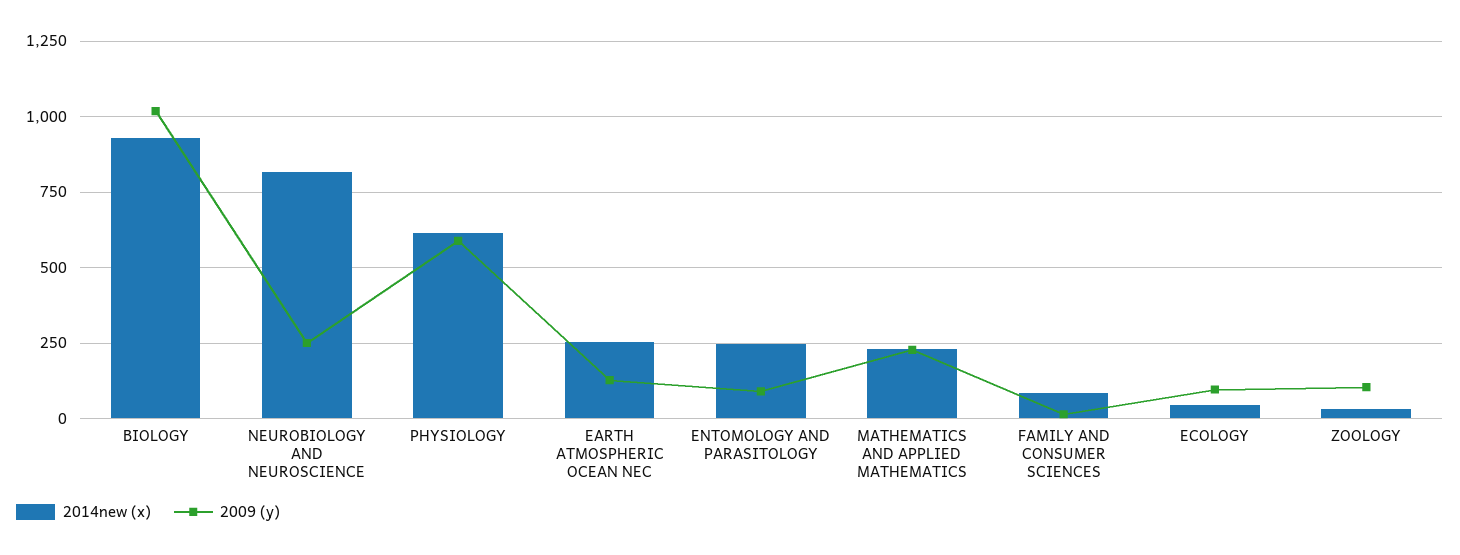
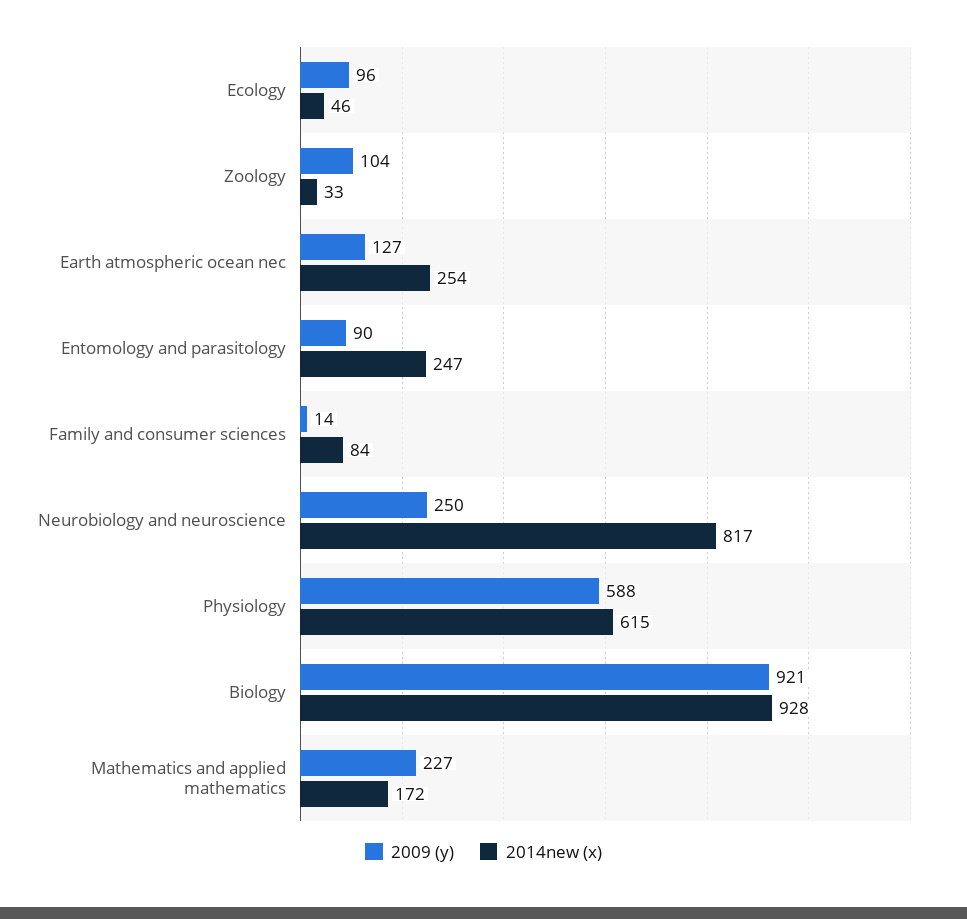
  {
    "2014new (x)": {
      "BIOLOGY": 928,
      "NEUROBIOLOGY AND NEUROSCIENCE": 817,
      "PHYSIOLOGY": 615,
      "EARTH ATMOSPHERIC OCEAN NEC": 254,
      "ENTOMOLOGY AND PARASITOLOGY": 247,
-     "MATHEMATICS AND APPLIED MATHEMATICS": 225,
+     "MATHEMATICS AND APPLIED MATHEMATICS": 172,
      "FAMILY AND CONSUMER SCIENCES": 84,
      "ECOLOGY": 46,
      "ZOOLOGY": 33
    },
    "2009 (y)": {
-     "BIOLOGY": 1025,
+     "BIOLOGY": 921,
      "NEUROBIOLOGY AND NEUROSCIENCE": 250,
      "PHYSIOLOGY": 588,
      "EARTH ATMOSPHERIC OCEAN NEC": 127,
      "ENTOMOLOGY AND PARASITOLOGY": 90,
      "MATHEMATICS AND APPLIED MATHEMATICS": 227,
      "FAMILY AND CONSUMER SCIENCES": 14,
      "ECOLOGY": 96,
      "ZOOLOGY": 104
    }
  }

